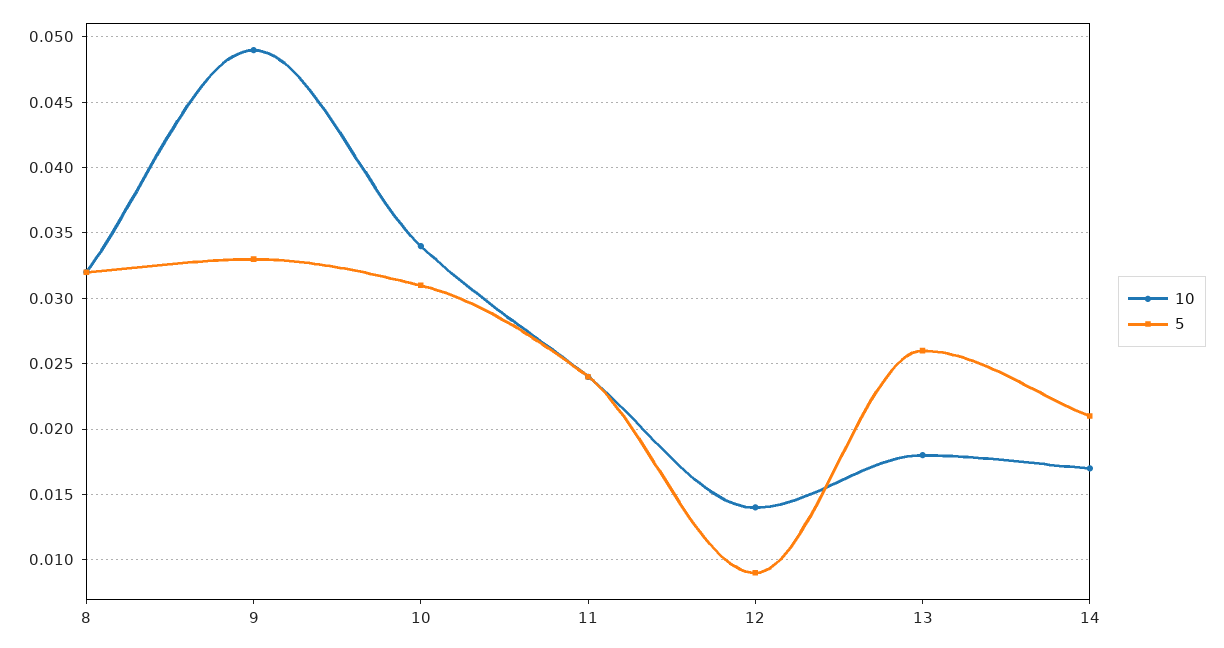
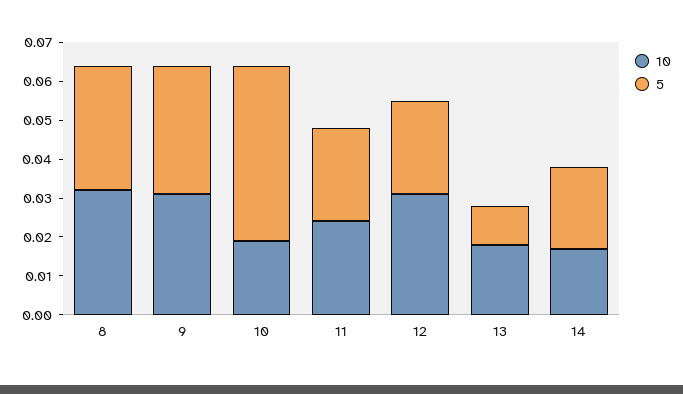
  {
    "10": {
      "8": 0.032,
-     "9": 0.049,
+     "9": 0.03,
-     "10": 0.034,
+     "10": 0.02,
      "11": 0.024,
-     "12": 0.014,
+     "12": 0.03,
      "13": 0.018,
      "14": 0.017
    },
    "5": {
      "8": 0.032,
      "9": 0.033,
-     "10": 0.031,
+     "10": 0.045,
      "11": 0.024,
-     "12": 0.009,
+     "12": 0.025,
-     "13": 0.026,
+     "13": 0.01,
      "14": 0.021
    }
  }

